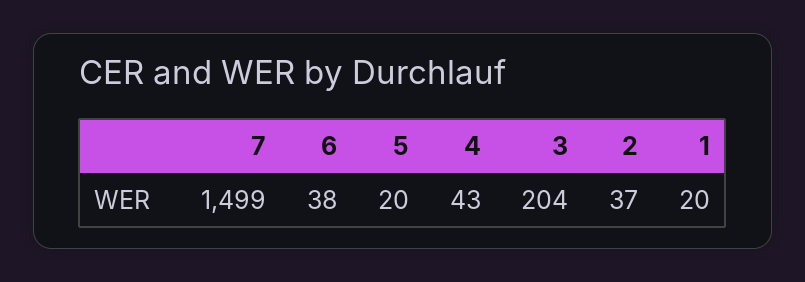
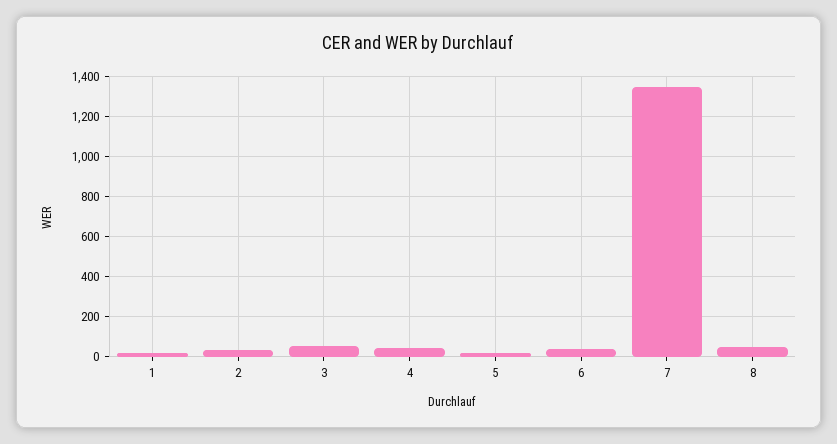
  {
-   "7": 1499,
+   "7": 1350,
    "6": 38,
    "5": 20,
    "4": 43,
-   "3": 204,
+   "3": 50,
    "2": 37,
-   "1": 20
+   "1": 20,
+   "8": 50
  }

